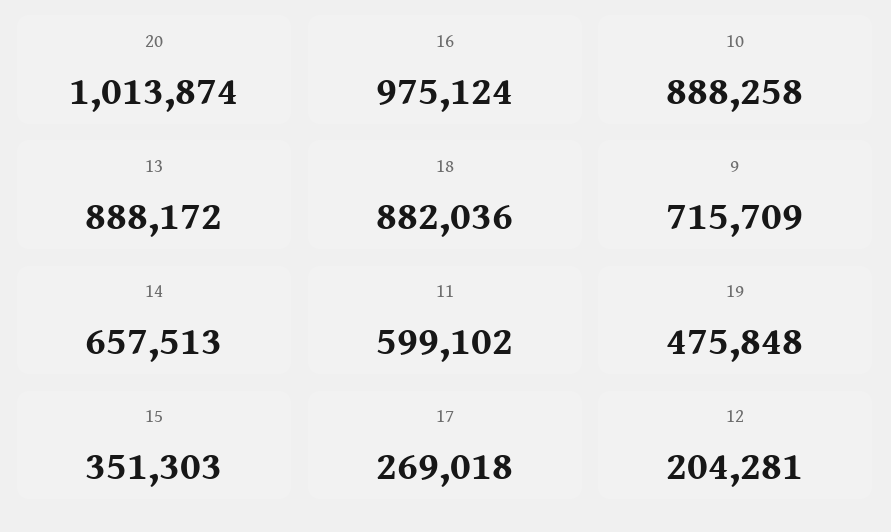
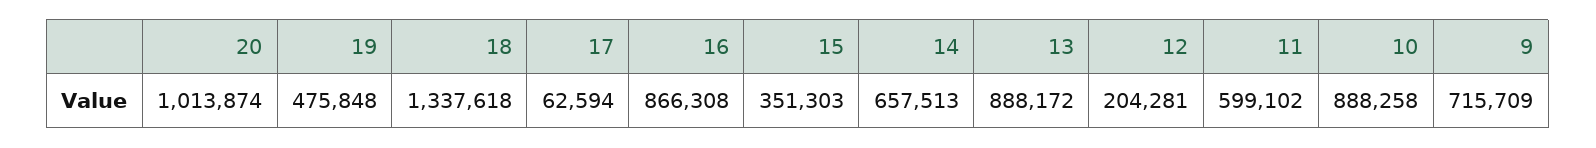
  {
    "20": 1013874,
-   "16": 975124,
+   "16": 866308,
    "10": 888258,
    "13": 888172,
-   "18": 882036,
+   "18": 1337618,
    "9": 715709,
    "14": 657513,
    "11": 599102,
    "19": 475848,
    "15": 351303,
-   "17": 269018,
+   "17": 62594,
    "12": 204281
  }

